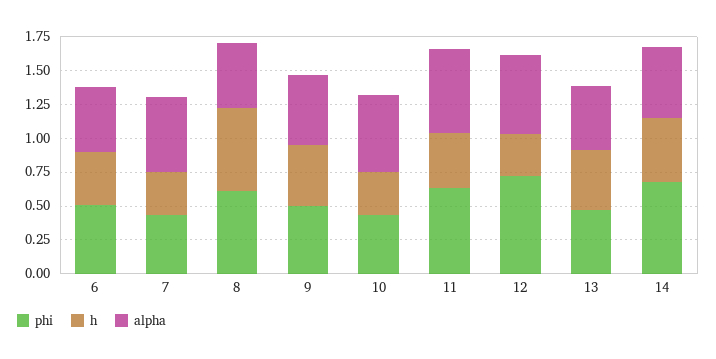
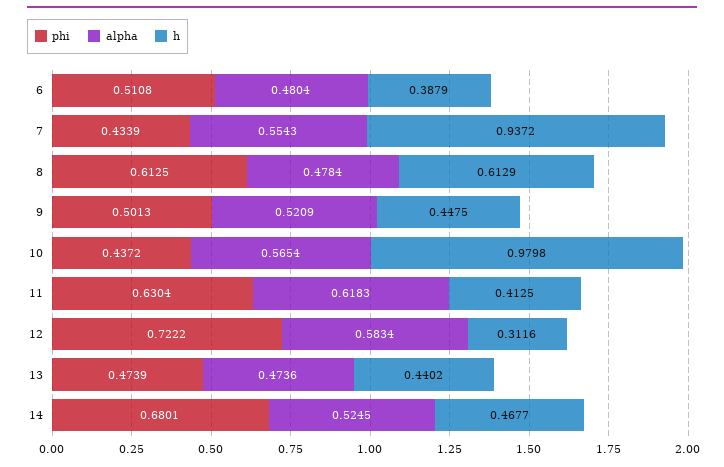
  {
    "phi": {
      "6": 0.5108,
      "7": 0.4339,
      "8": 0.6125,
      "9": 0.5013,
      "10": 0.4372,
      "11": 0.6304,
      "12": 0.7222,
      "13": 0.4739,
      "14": 0.6801
    },
    "h": {
      "6": 0.3879,
-     "7": 0.25,
+     "7": 0.9372,
      "8": 0.6129,
      "9": 0.4475,
-     "10": 0.25,
+     "10": 0.9798,
      "11": 0.4125,
      "12": 0.3116,
      "13": 0.4402,
      "14": 0.4677
    },
    "alpha": {
      "6": 0.4804,
      "7": 0.5543,
      "8": 0.4784,
      "9": 0.5209,
      "10": 0.5654,
      "11": 0.6183,
      "12": 0.5834,
      "13": 0.4736,
      "14": 0.5245
    }
  }

